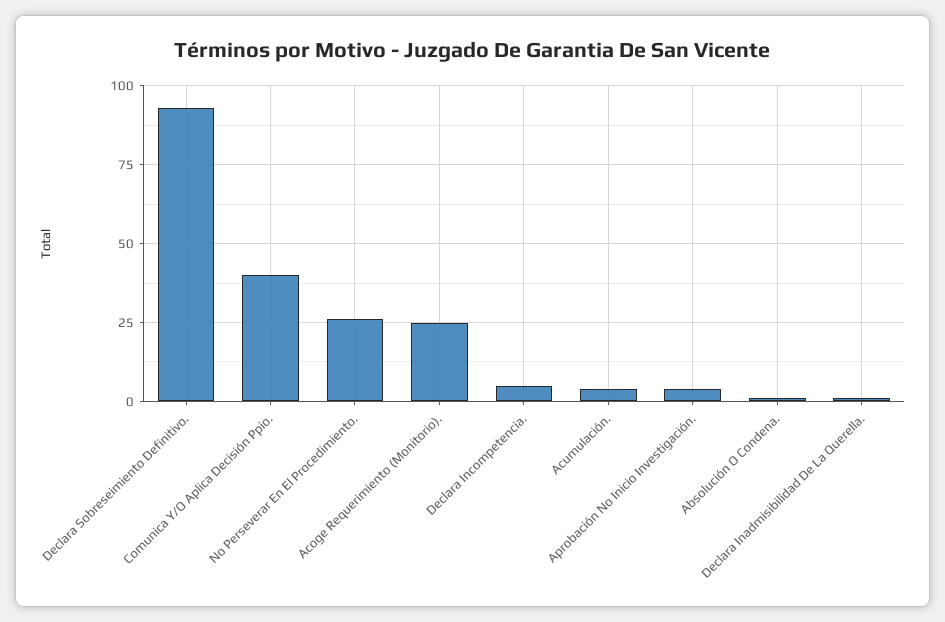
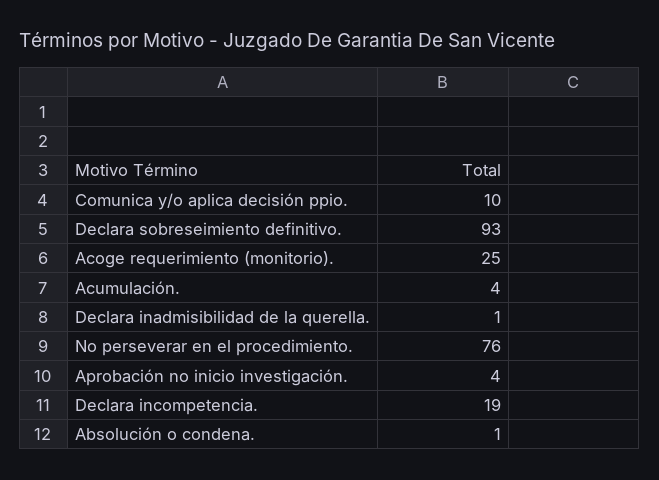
  {
    "Declara Sobreseimiento Definitivo.": 93,
-   "Comunica Y/O Aplica Decisión Ppio.": 40,
+   "Comunica Y/O Aplica Decisión Ppio.": 10,
-   "No Perseverar En El Procedimiento.": 25,
+   "No Perseverar En El Procedimiento.": 76,
    "Acoge Requerimiento (Monitorio).": 25,
-   "Declara Incompetencia.": 5,
+   "Declara Incompetencia.": 19,
    "Acumulación.": 4,
    "Aprobación No Inicio Investigación.": 4,
    "Absolución O Condena.": 1,
    "Declara Inadmisibilidad De La Querella.": 1
  }

